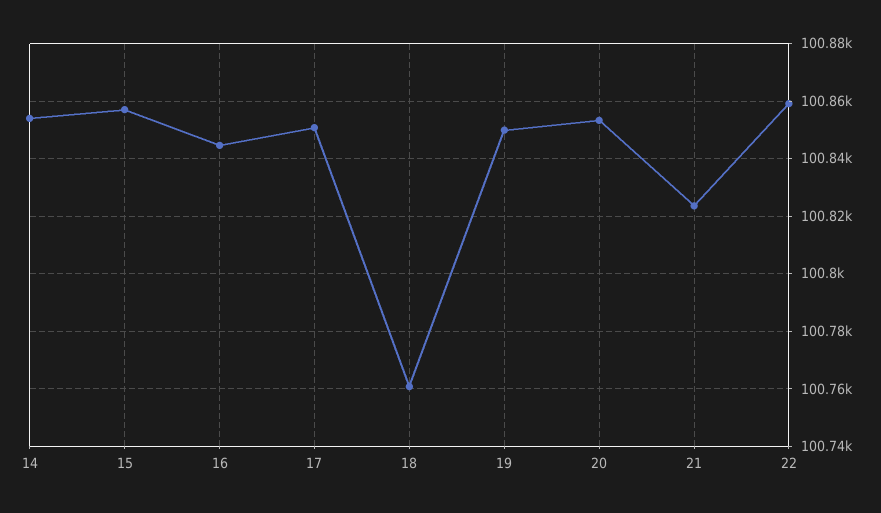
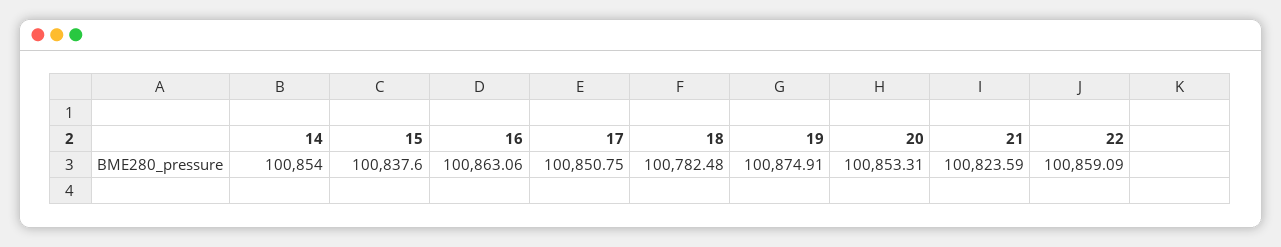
  {
    "14": 100854,
-   "15": 100857.5,
+   "15": 100837.6,
-   "16": 100845,
+   "16": 100863.06,
    "17": 100850.75,
-   "18": 100760,
+   "18": 100782.48,
-   "19": 100850,
+   "19": 100874.91,
    "20": 100853.31,
    "21": 100823.59,
    "22": 100859.09
  }

